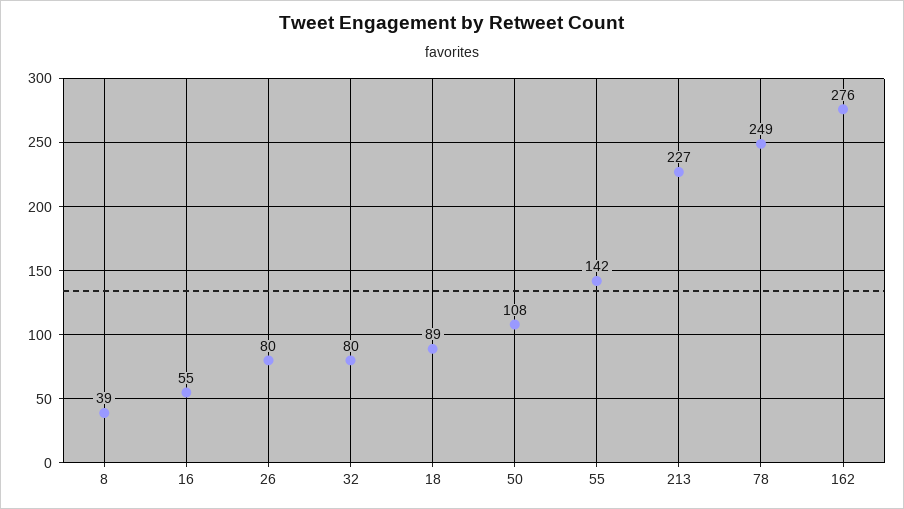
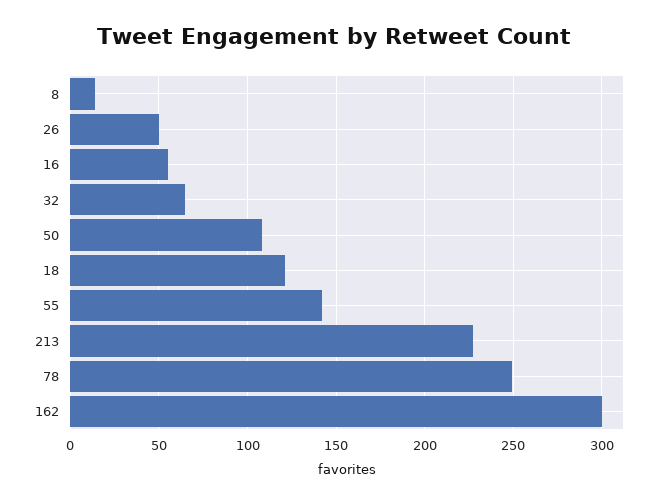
  {
-   "8": 39,
+   "8": 15,
    "16": 55,
-   "26": 80,
+   "26": 50,
-   "32": 80,
+   "32": 65,
-   "18": 89,
+   "18": 120,
    "50": 108,
    "55": 142,
    "213": 227,
    "78": 249,
-   "162": 276
+   "162": 300
  }

